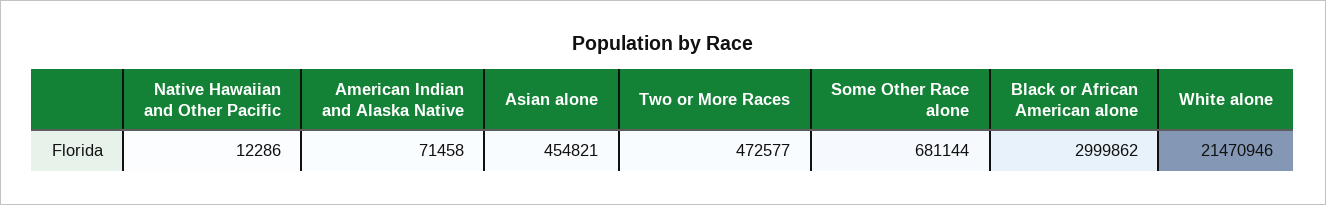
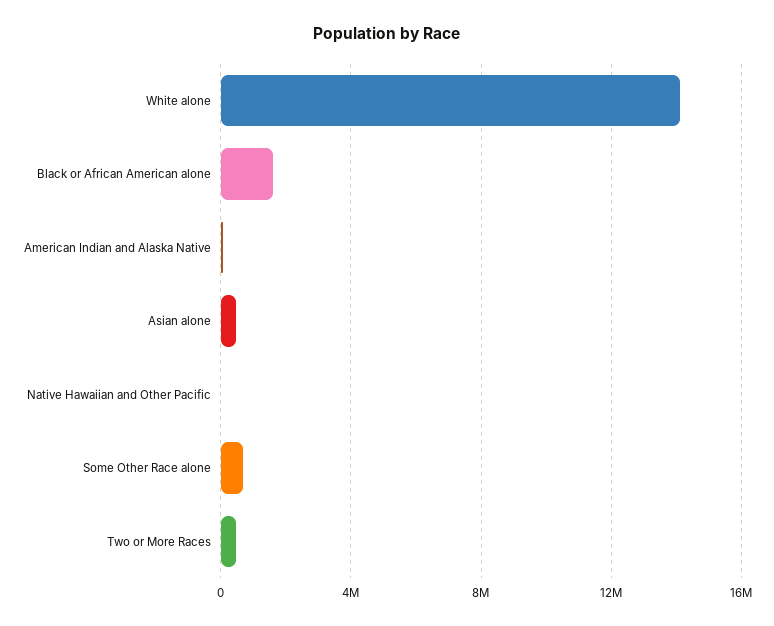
  {
    "Native Hawaiian and Other Pacific": 12286,
    "American Indian and Alaska Native": 71458,
    "Asian alone": 454821,
    "Two or More Races": 472577,
    "Some Other Race alone": 681144,
-   "Black or African American alone": 2999862,
+   "Black or African American alone": 1500000,
-   "White alone": 21470946
+   "White alone": 14000000
  }

